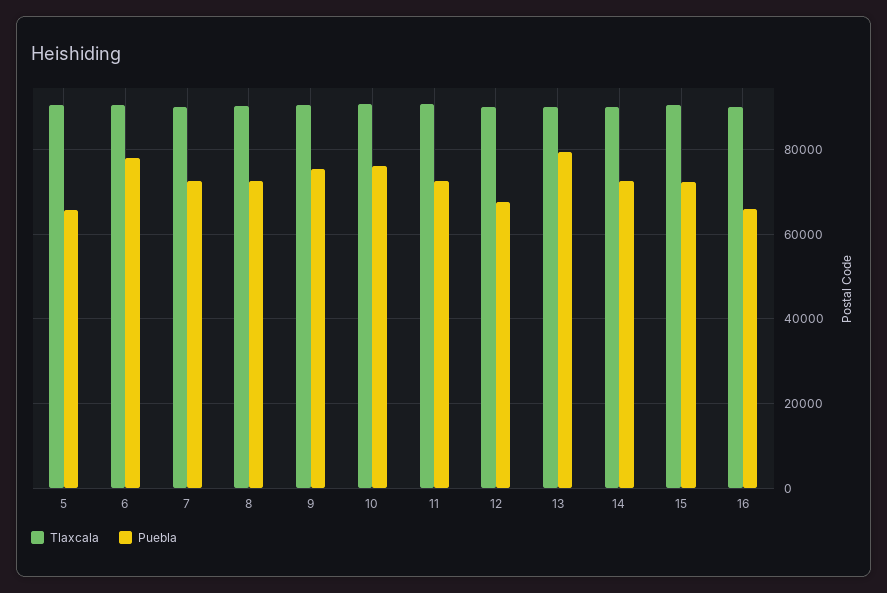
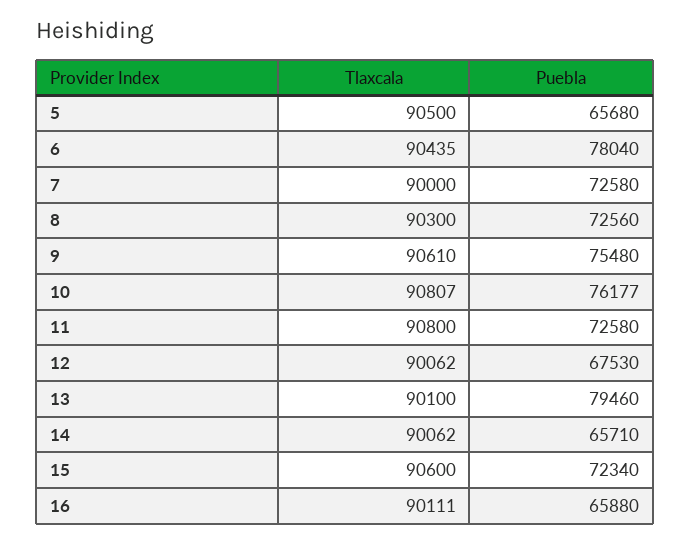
  {
    "Tlaxcala": {
      "5": 90500,
      "6": 90435,
      "7": 90000,
      "8": 90300,
      "9": 90610,
      "10": 90807,
      "11": 90800,
      "12": 90062,
      "13": 90100,
      "14": 90062,
      "15": 90600,
      "16": 90111
    },
    "Puebla": {
      "5": 65680,
      "6": 78040,
      "7": 72580,
      "8": 72560,
      "9": 75480,
      "10": 76177,
      "11": 72580,
      "12": 67530,
      "13": 79460,
-     "14": 72000,
+     "14": 65710,
      "15": 72340,
      "16": 65880
    }
  }

